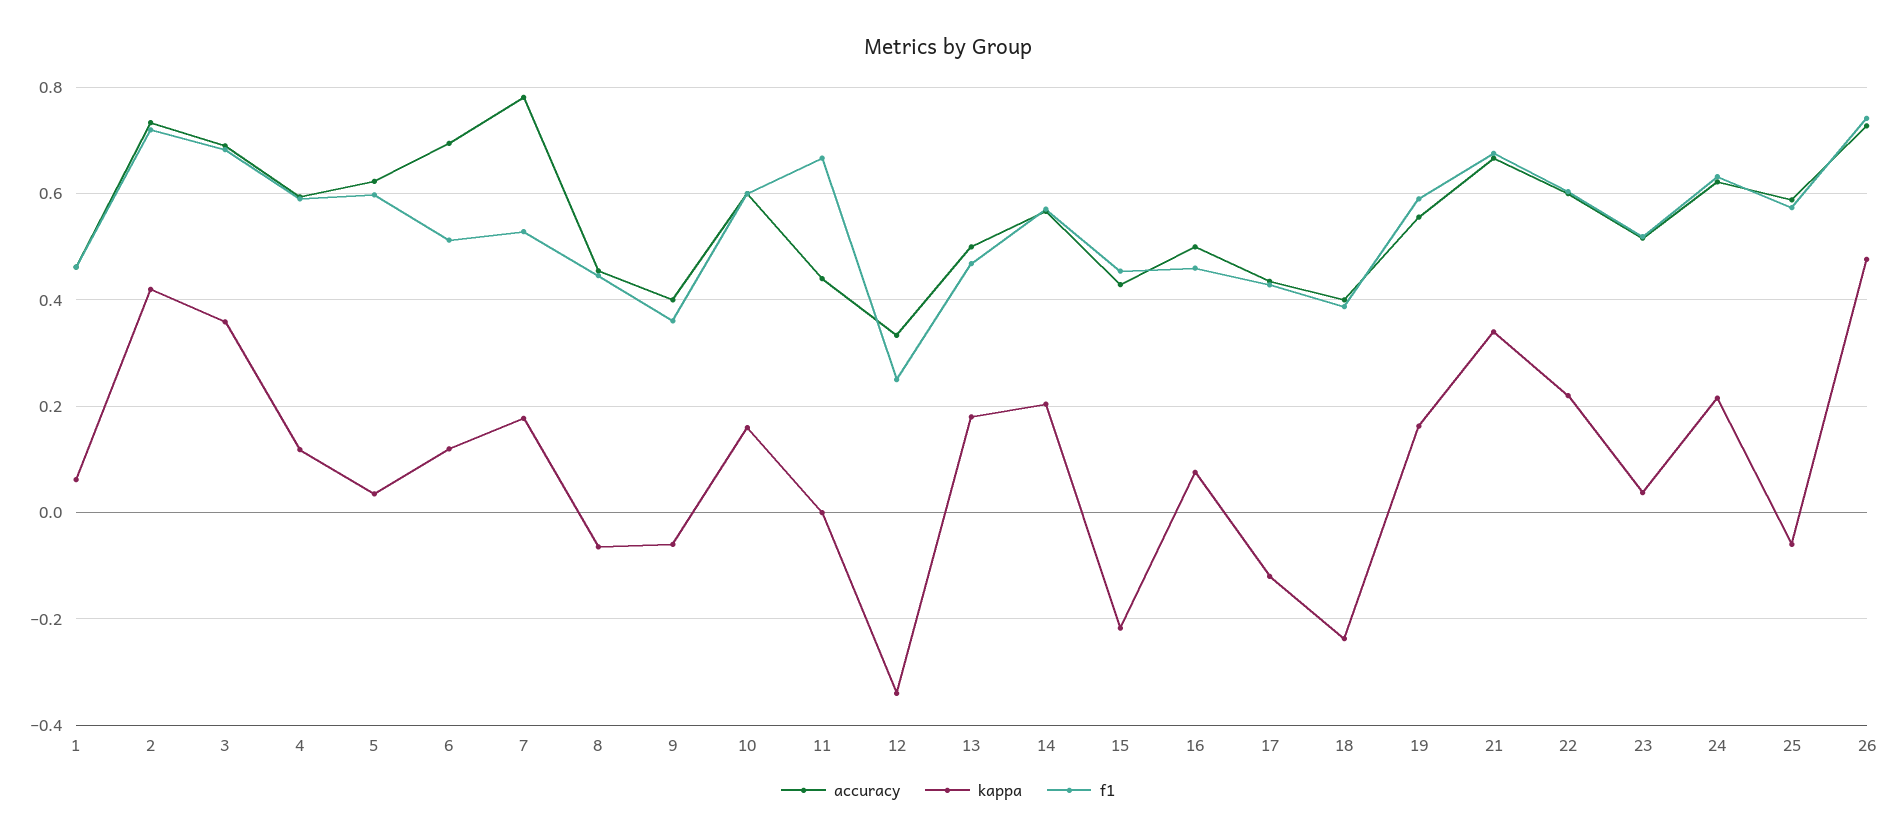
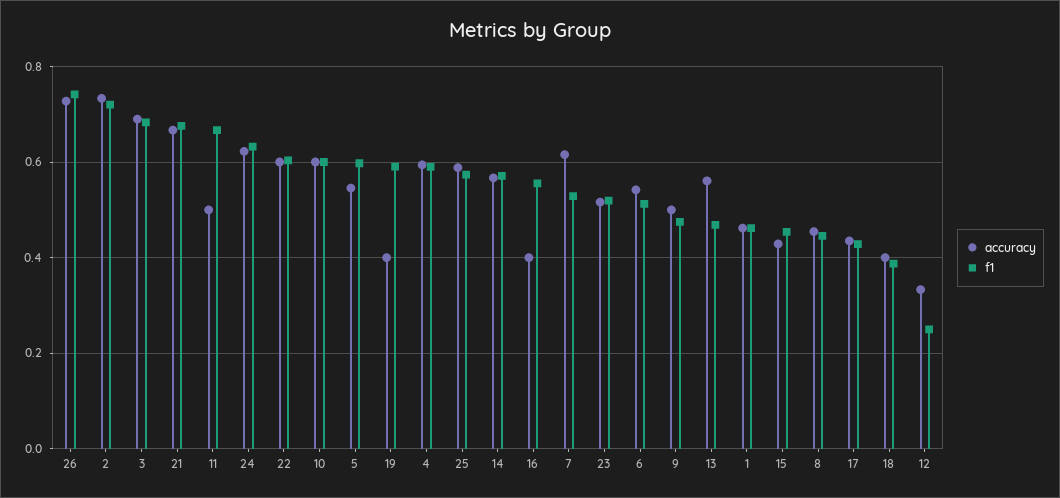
  {
    "accuracy": {
      "1": 0.46,
      "2": 0.74,
      "3": 0.68,
      "4": 0.6,
-     "5": 0.62,
+     "5": 0.54,
-     "6": 0.7,
+     "6": 0.54,
-     "7": 0.78,
+     "7": 0.62,
      "8": 0.46,
-     "9": 0.4,
+     "9": 0.5,
      "10": 0.6,
-     "11": 0.44,
+     "11": 0.5,
      "12": 0.34,
-     "13": 0.5,
+     "13": 0.56,
      "14": 0.56,
      "15": 0.42,
-     "16": 0.5,
+     "16": 0.4,
      "17": 0.44,
      "18": 0.4,
-     "19": 0.56,
+     "19": 0.4,
      "21": 0.66,
      "22": 0.6,
      "23": 0.52,
      "24": 0.62,
      "25": 0.58,
      "26": 0.72
    },
-   "kappa": {
-     "1": 0.06,
-     "2": 0.42,
-     "3": 0.36,
-     "4": 0.12,
-     "5": 0.04,
-     "6": 0.12,
-     "7": 0.18,
-     "8": -0.06,
-     "9": -0.06,
-     "10": 0.16,
-     "11": 0,
-     "12": -0.34,
-     "13": 0.18,
-     "14": 0.2,
-     "15": -0.22,
-     "16": 0.08,
-     "17": -0.12,
-     "18": -0.24,
-     "19": 0.16,
-     "21": 0.34,
-     "22": 0.22,
-     "23": 0.04,
-     "24": 0.22,
-     "25": -0.06,
-     "26": 0.48
-   },
    "f1": {
      "1": 0.46,
      "2": 0.72,
      "3": 0.68,
      "4": 0.58,
      "5": 0.6,
      "6": 0.52,
      "7": 0.52,
      "8": 0.44,
-     "9": 0.36,
+     "9": 0.48,
      "10": 0.6,
      "11": 0.66,
      "12": 0.26,
      "13": 0.46,
      "14": 0.58,
      "15": 0.46,
-     "16": 0.46,
+     "16": 0.56,
      "17": 0.42,
      "18": 0.38,
      "19": 0.6,
      "21": 0.68,
      "22": 0.6,
      "23": 0.52,
      "24": 0.64,
      "25": 0.58,
      "26": 0.74
    }
  }

